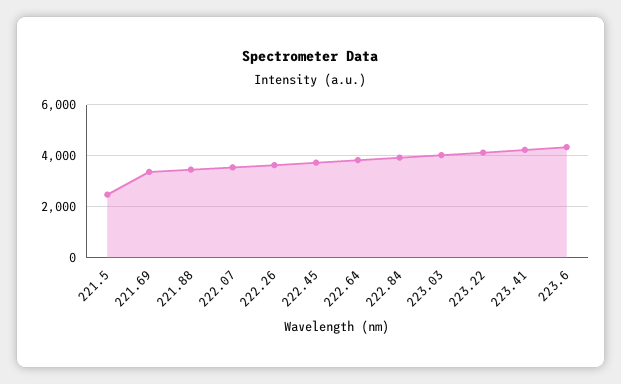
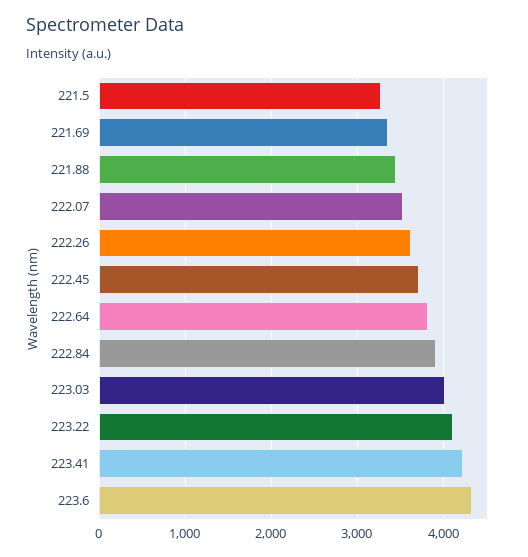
  {
-   "221.5": 2500,
+   "221.5": 3300,
    "221.69": 3400,
    "221.88": 3400,
    "222.07": 3500,
    "222.26": 3600,
    "222.45": 3700,
    "222.64": 3800,
    "222.84": 3900,
    "223.03": 4000,
    "223.22": 4100,
    "223.41": 4200,
    "223.6": 4300
  }

